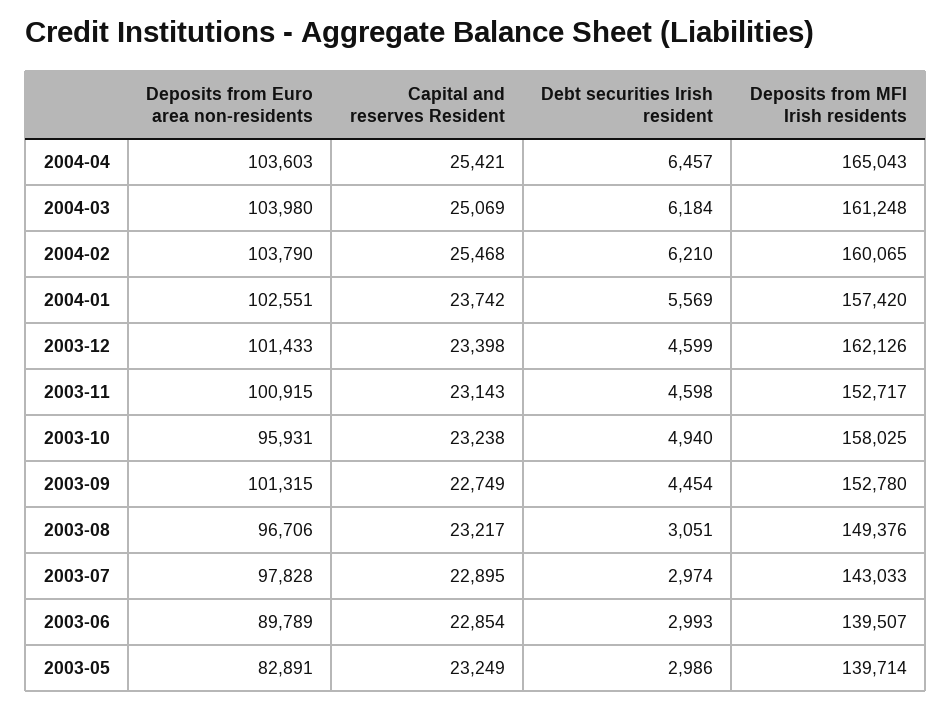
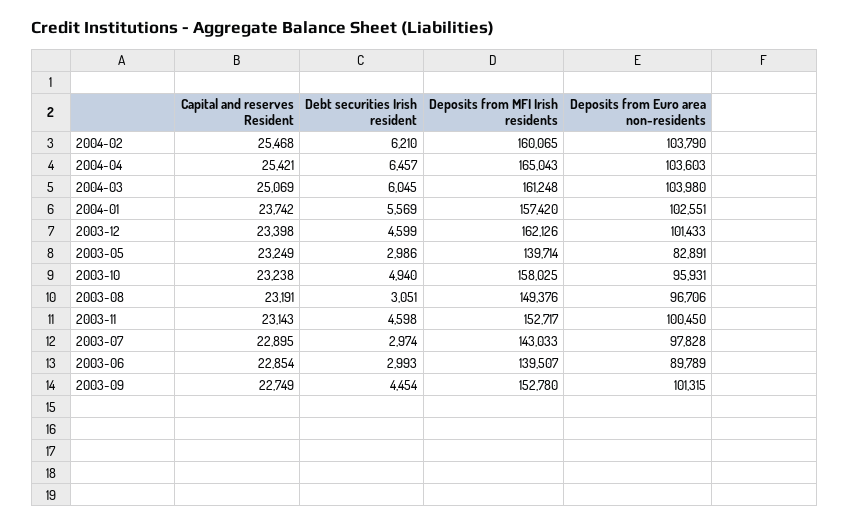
  {
    "Deposits from Euro area non-residents": {
      "2004-04": 103603,
      "2004-03": 103980,
      "2004-02": 103790,
      "2004-01": 102551,
      "2003-12": 101433,
-     "2003-11": 100915,
+     "2003-11": 100450,
      "2003-10": 95931,
      "2003-09": 101315,
      "2003-08": 96706,
      "2003-07": 97828,
      "2003-06": 89789,
      "2003-05": 82891
    },
    "Capital and reserves Resident": {
      "2004-04": 25421,
      "2004-03": 25069,
      "2004-02": 25468,
      "2004-01": 23742,
      "2003-12": 23398,
      "2003-11": 23143,
      "2003-10": 23238,
      "2003-09": 22749,
-     "2003-08": 23217,
+     "2003-08": 23191,
      "2003-07": 22895,
      "2003-06": 22854,
      "2003-05": 23249
    },
    "Debt securities Irish resident": {
      "2004-04": 6457,
-     "2004-03": 6184,
+     "2004-03": 6045,
      "2004-02": 6210,
      "2004-01": 5569,
      "2003-12": 4599,
      "2003-11": 4598,
      "2003-10": 4940,
      "2003-09": 4454,
      "2003-08": 3051,
      "2003-07": 2974,
      "2003-06": 2993,
      "2003-05": 2986
    },
    "Deposits from MFI Irish residents": {
      "2004-04": 165043,
      "2004-03": 161248,
      "2004-02": 160065,
      "2004-01": 157420,
      "2003-12": 162126,
      "2003-11": 152717,
      "2003-10": 158025,
      "2003-09": 152780,
      "2003-08": 149376,
      "2003-07": 143033,
      "2003-06": 139507,
      "2003-05": 139714
    }
  }

